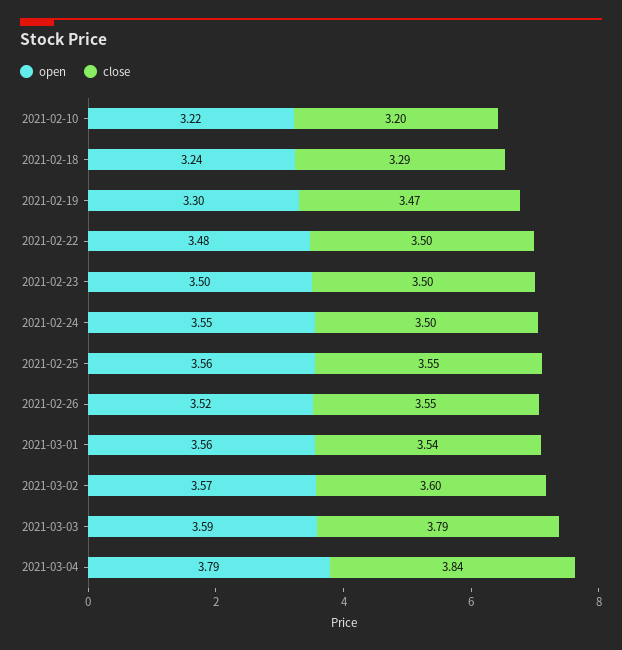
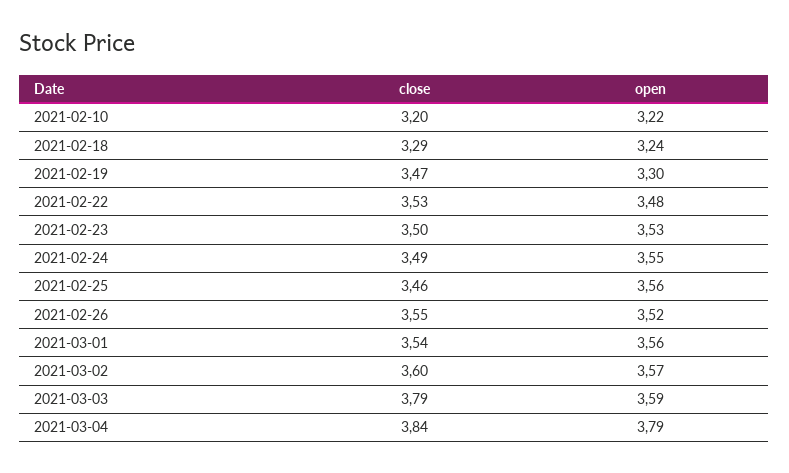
  {
    "open": {
      "2021-02-10": 3.22,
      "2021-02-18": 3.24,
      "2021-02-19": 3.3,
      "2021-02-22": 3.48,
-     "2021-02-23": 3.5,
+     "2021-02-23": 3.53,
      "2021-02-24": 3.55,
      "2021-02-25": 3.56,
      "2021-02-26": 3.52,
      "2021-03-01": 3.56,
      "2021-03-02": 3.57,
      "2021-03-03": 3.59,
      "2021-03-04": 3.79
    },
    "close": {
      "2021-02-10": 3.2,
      "2021-02-18": 3.29,
      "2021-02-19": 3.47,
-     "2021-02-22": 3.5,
+     "2021-02-22": 3.53,
      "2021-02-23": 3.5,
-     "2021-02-24": 3.5,
+     "2021-02-24": 3.49,
-     "2021-02-25": 3.55,
+     "2021-02-25": 3.46,
      "2021-02-26": 3.55,
      "2021-03-01": 3.54,
      "2021-03-02": 3.6,
      "2021-03-03": 3.79,
      "2021-03-04": 3.84
    }
  }

